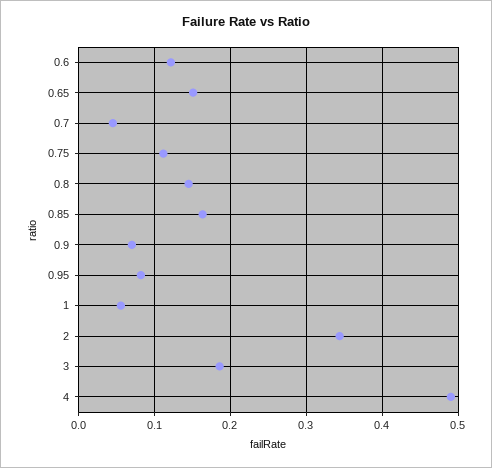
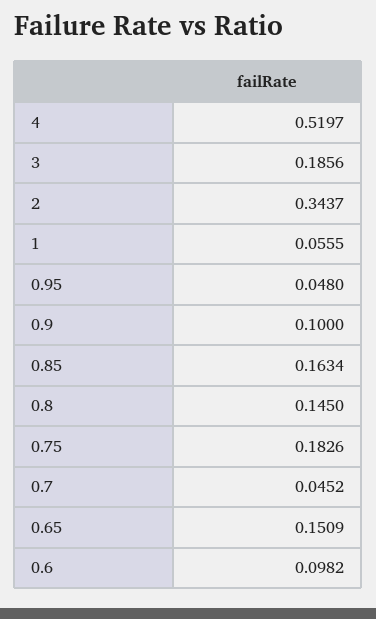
  {
-   "0.6": 0.12,
+   "0.6": 0.0982,
    "0.65": 0.1509,
    "0.7": 0.0452,
-   "0.75": 0.11,
+   "0.75": 0.1826,
    "0.8": 0.145,
    "0.85": 0.1634,
-   "0.9": 0.07,
+   "0.9": 0.1,
-   "0.95": 0.08,
+   "0.95": 0.048,
    "1": 0.0555,
    "2": 0.3437,
    "3": 0.1856,
-   "4": 0.49
+   "4": 0.5197
  }

